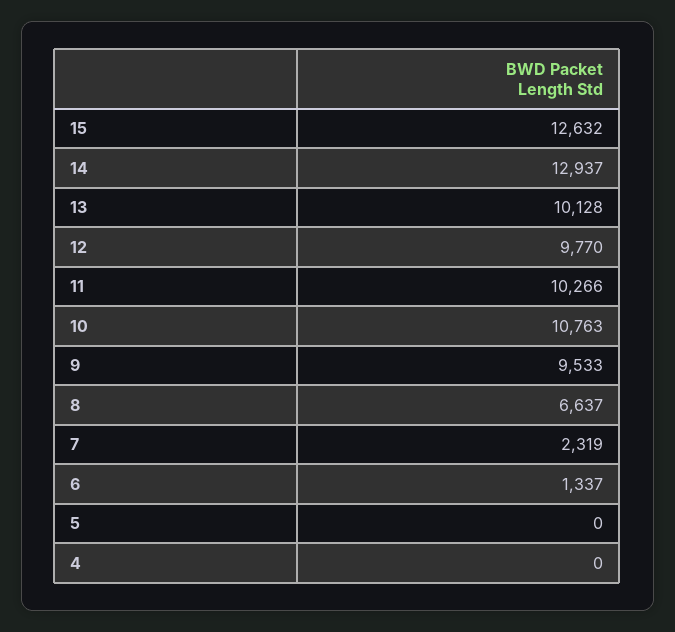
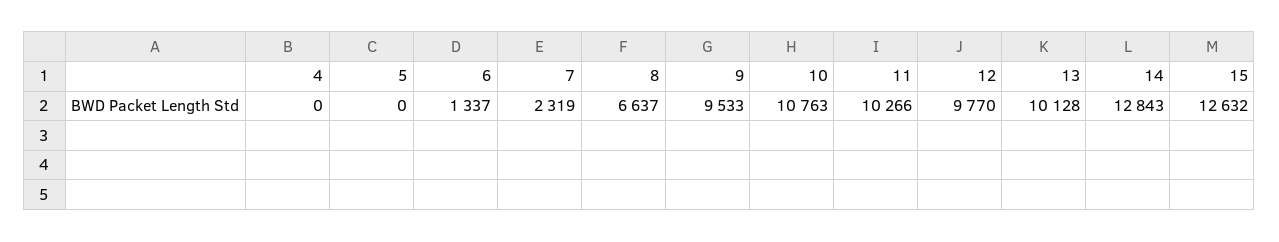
  {
    "15": 12632,
-   "14": 12937,
+   "14": 12843,
    "13": 10128,
    "12": 9770,
    "11": 10266,
    "10": 10763,
    "9": 9533,
    "8": 6637,
    "7": 2319,
    "6": 1337,
    "5": 0,
    "4": 0
  }

